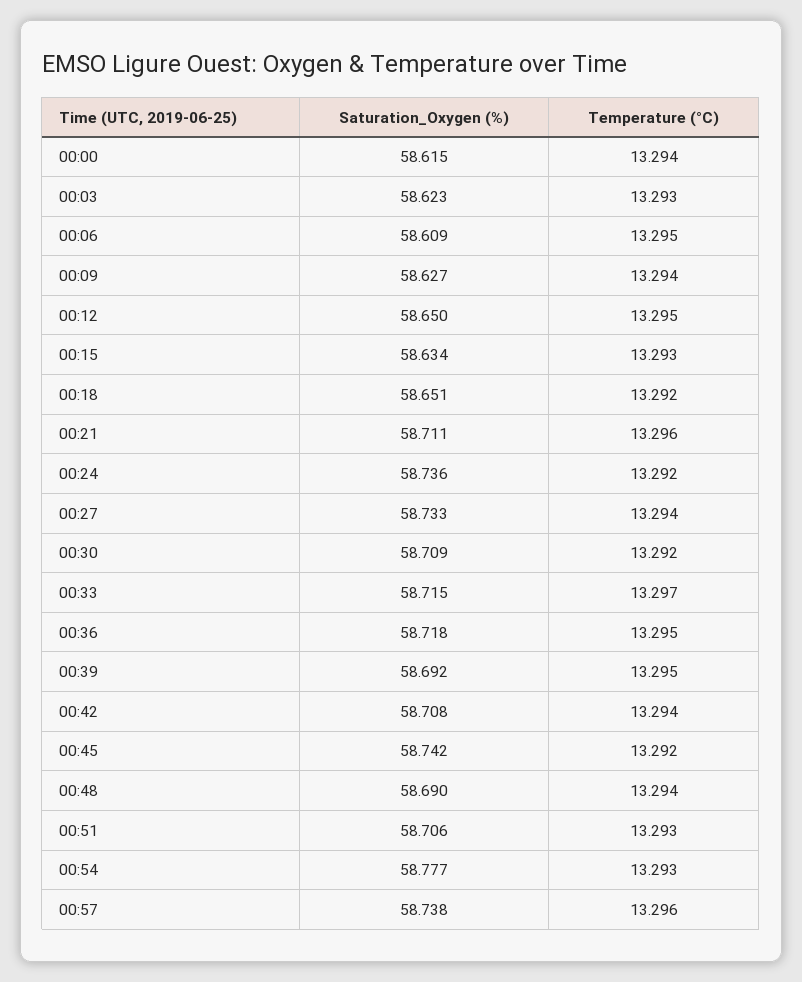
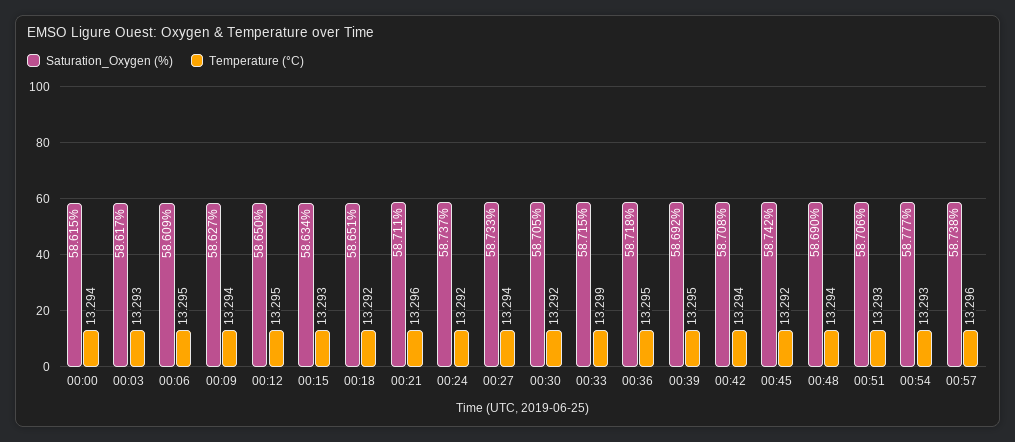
  {
    "Saturation_Oxygen (%)": {
      "00:00": 58.615,
-     "00:03": 58.623,
+     "00:03": 58.617,
      "00:06": 58.609,
      "00:09": 58.627,
      "00:12": 58.65,
      "00:15": 58.634,
      "00:18": 58.651,
      "00:21": 58.711,
-     "00:24": 58.736,
+     "00:24": 58.737,
      "00:27": 58.733,
-     "00:30": 58.709,
+     "00:30": 58.705,
      "00:33": 58.715,
      "00:36": 58.718,
      "00:39": 58.692,
      "00:42": 58.708,
      "00:45": 58.742,
      "00:48": 58.69,
      "00:51": 58.706,
      "00:54": 58.777,
      "00:57": 58.738
    },
    "Temperature (°C)": {
      "00:00": 13.294,
      "00:03": 13.293,
      "00:06": 13.295,
      "00:09": 13.294,
      "00:12": 13.295,
      "00:15": 13.293,
      "00:18": 13.292,
      "00:21": 13.296,
      "00:24": 13.292,
      "00:27": 13.294,
      "00:30": 13.292,
-     "00:33": 13.297,
+     "00:33": 13.299,
      "00:36": 13.295,
      "00:39": 13.295,
      "00:42": 13.294,
      "00:45": 13.292,
      "00:48": 13.294,
      "00:51": 13.293,
      "00:54": 13.293,
      "00:57": 13.296
    }
  }

